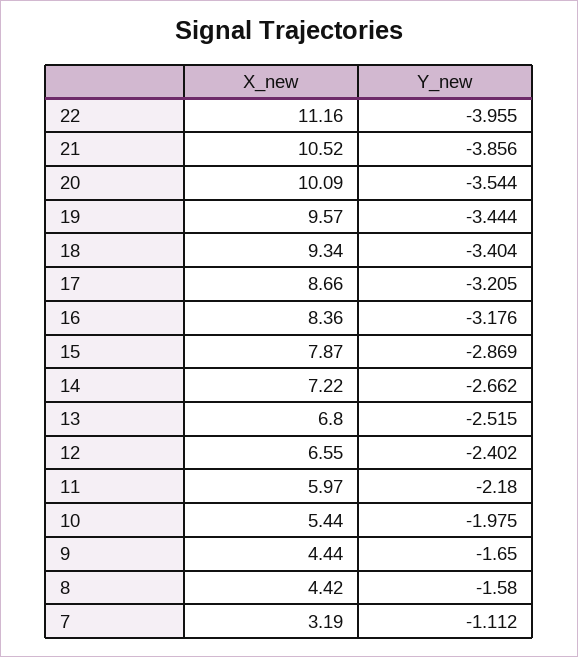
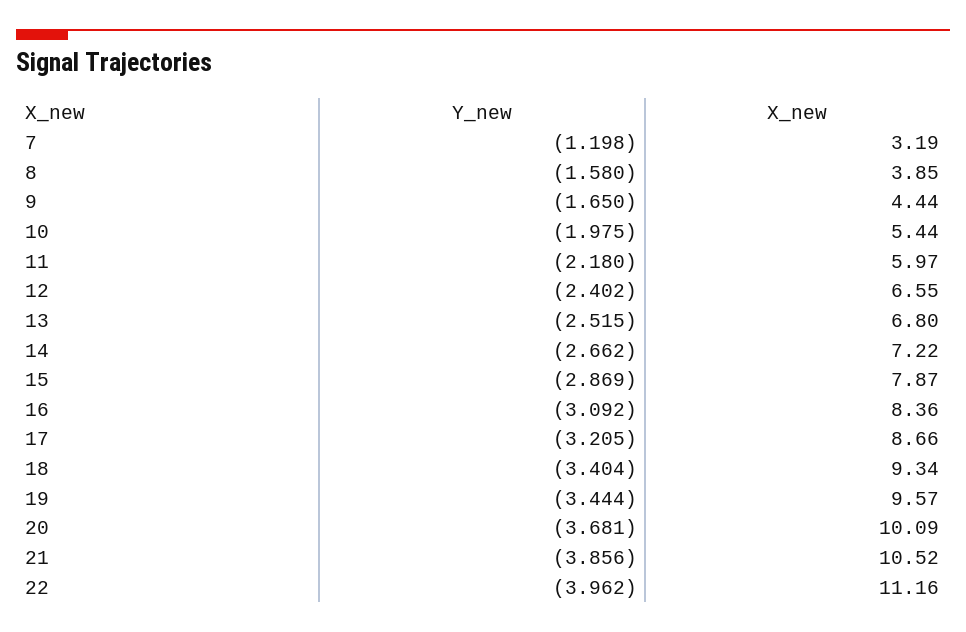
  {
    "X_new": {
      "22": 11.16,
      "21": 10.52,
      "20": 10.09,
      "19": 9.57,
      "18": 9.34,
      "17": 8.66,
      "16": 8.36,
      "15": 7.87,
      "14": 7.22,
      "13": 6.8,
      "12": 6.55,
      "11": 5.97,
      "10": 5.44,
      "9": 4.44,
-     "8": 4.42,
+     "8": 3.85,
      "7": 3.19
    },
    "Y_new": {
-     "22": -3.955,
+     "22": -3.962,
      "21": -3.856,
-     "20": -3.544,
+     "20": -3.681,
      "19": -3.444,
      "18": -3.404,
      "17": -3.205,
-     "16": -3.176,
+     "16": -3.092,
      "15": -2.869,
      "14": -2.662,
      "13": -2.515,
      "12": -2.402,
      "11": -2.18,
      "10": -1.975,
      "9": -1.65,
      "8": -1.58,
-     "7": -1.112
+     "7": -1.198
    }
  }

